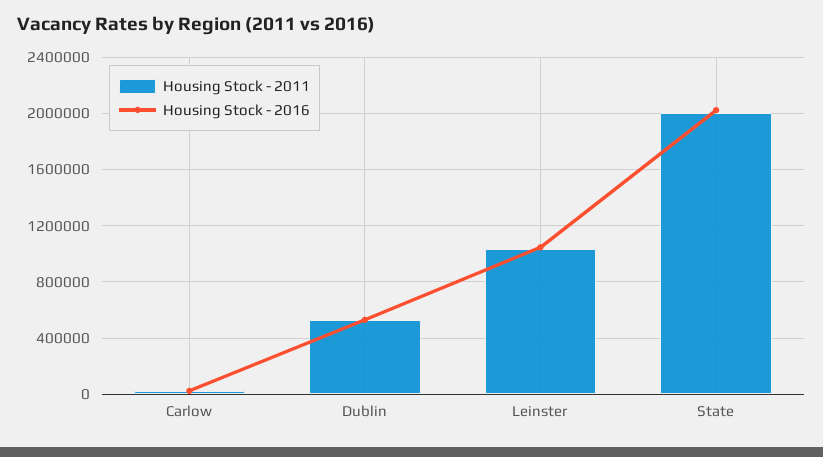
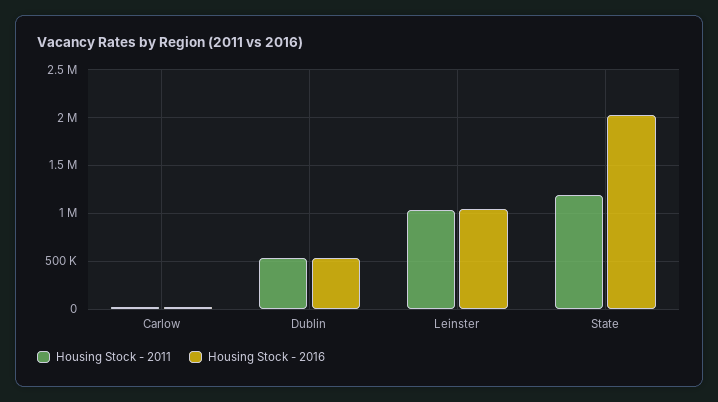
  {
    "Housing Stock - 2011": {
      "Carlow": 0,
      "Dublin": 550000,
      "Leinster": 1050000,
-     "State": 2000000
+     "State": 1200000
    },
    "Housing Stock - 2016": {
      "Carlow": 0,
      "Dublin": 550000,
      "Leinster": 1050000,
      "State": 2000000
    }
  }

